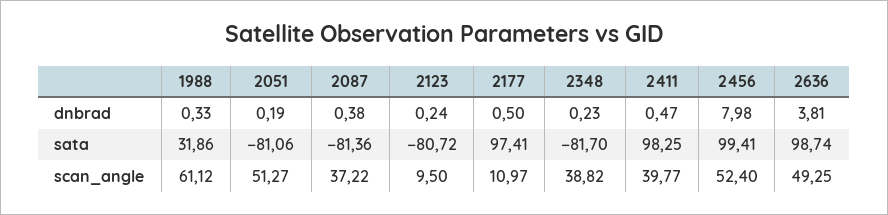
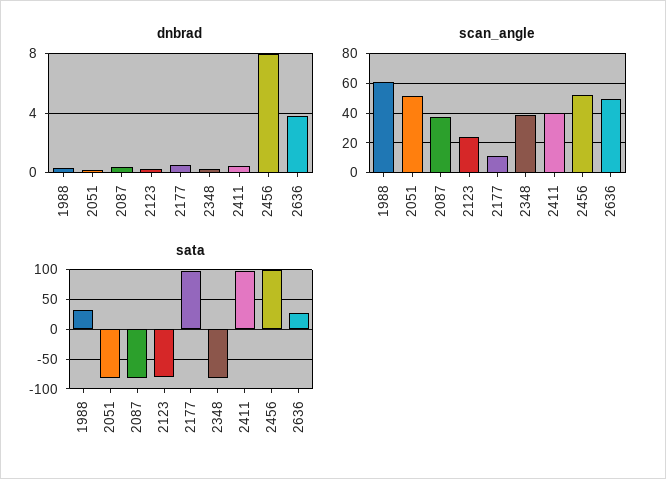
  {
    "dnbrad": {
      "1988": 0.33,
      "2051": 0.19,
      "2087": 0.38,
      "2123": 0.24,
      "2177": 0.5,
      "2348": 0.23,
      "2411": 0.47,
      "2456": 7.98,
      "2636": 3.81
    },
    "sata": {
      "1988": 31.86,
      "2051": -81.06,
      "2087": -81.36,
      "2123": -80.72,
      "2177": 97.41,
      "2348": -81.7,
      "2411": 98.25,
      "2456": 99.41,
-     "2636": 98.74
+     "2636": 25
    },
    "scan_angle": {
      "1988": 61.12,
      "2051": 51.27,
      "2087": 37.22,
-     "2123": 9.5,
+     "2123": 25,
      "2177": 10.97,
      "2348": 38.82,
      "2411": 39.77,
      "2456": 52.4,
      "2636": 49.25
    }
  }

